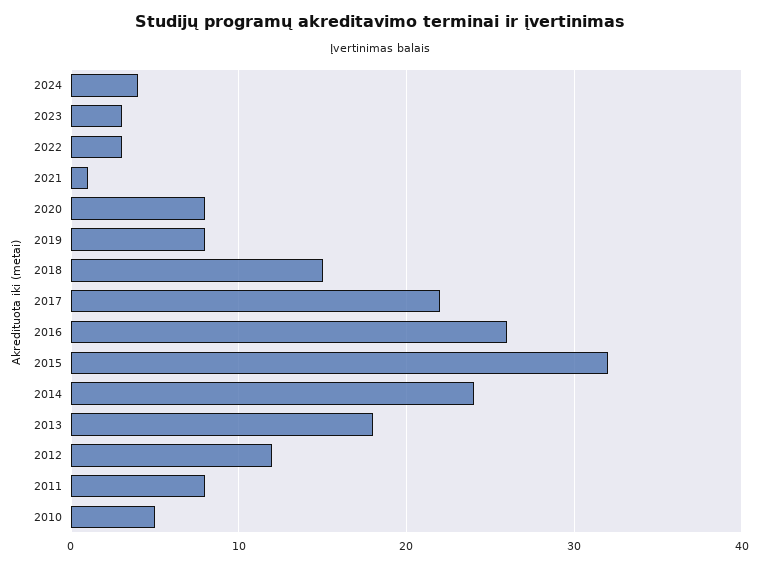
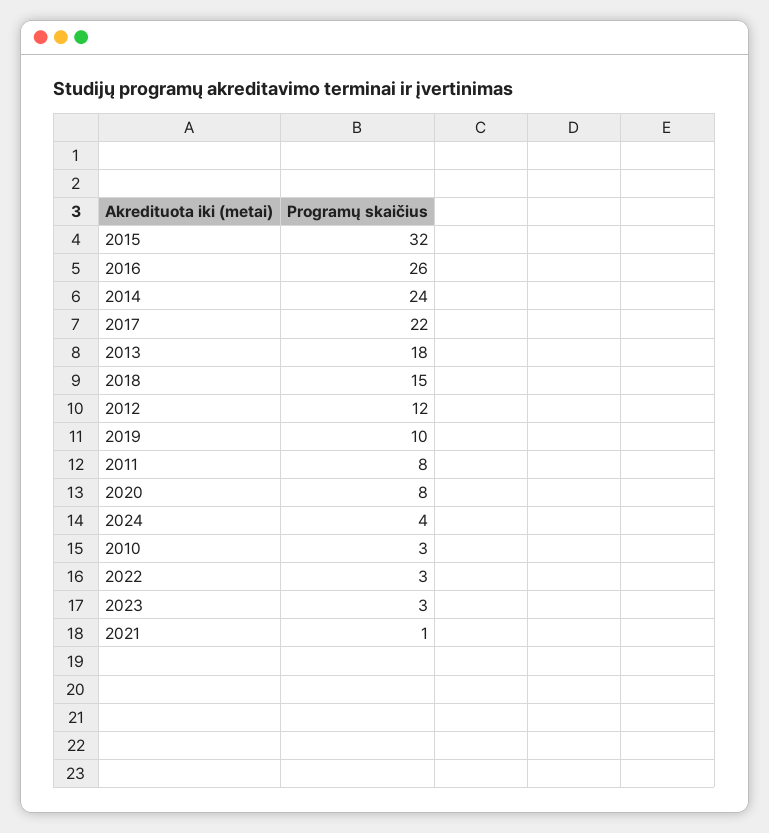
  {
    "2024": 4,
    "2023": 3,
    "2022": 3,
    "2021": 1,
    "2020": 8,
-   "2019": 8,
+   "2019": 10,
    "2018": 15,
    "2017": 22,
    "2016": 26,
    "2015": 32,
    "2014": 24,
    "2013": 18,
    "2012": 12,
    "2011": 8,
-   "2010": 5
+   "2010": 3
  }

